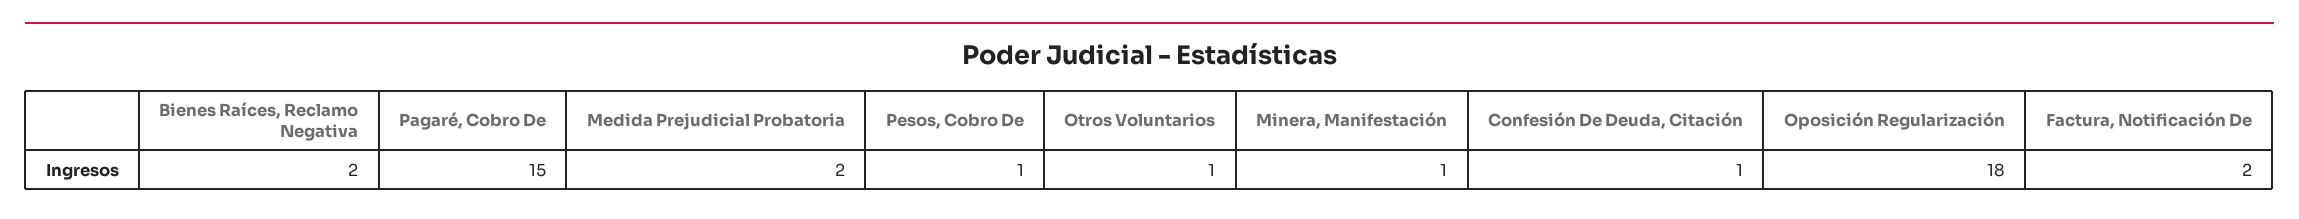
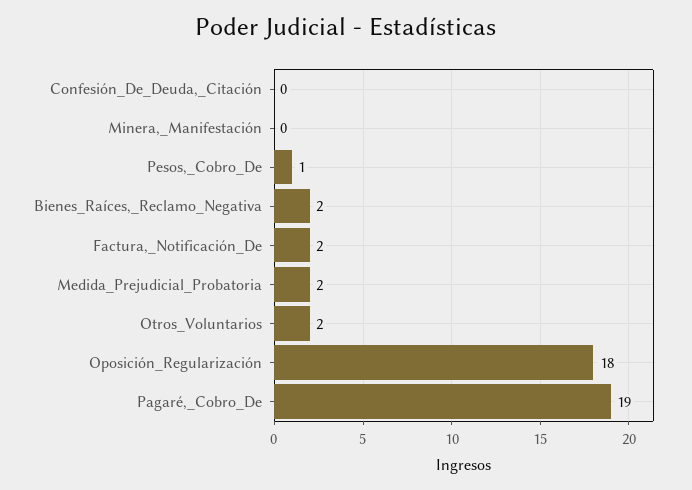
  {
    "Bienes Raíces, Reclamo Negativa": 2,
-   "Pagaré, Cobro De": 15,
+   "Pagaré, Cobro De": 19,
    "Medida Prejudicial Probatoria": 2,
    "Pesos, Cobro De": 1,
-   "Otros Voluntarios": 1,
+   "Otros Voluntarios": 2,
-   "Minera, Manifestación": 1,
+   "Minera, Manifestación": 0,
-   "Confesión De Deuda, Citación": 1,
+   "Confesión De Deuda, Citación": 0,
    "Oposición Regularización": 18,
    "Factura, Notificación De": 2
  }

